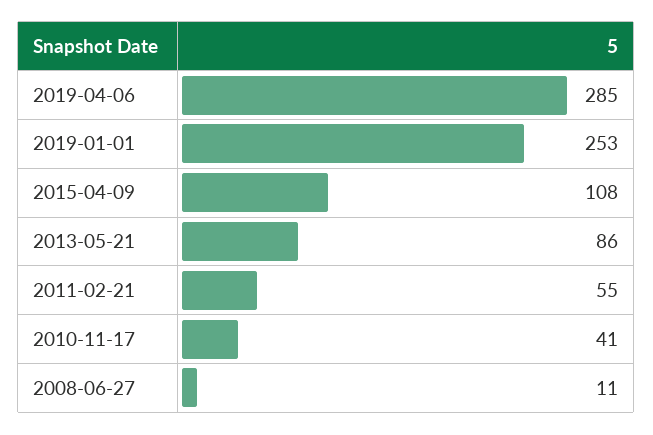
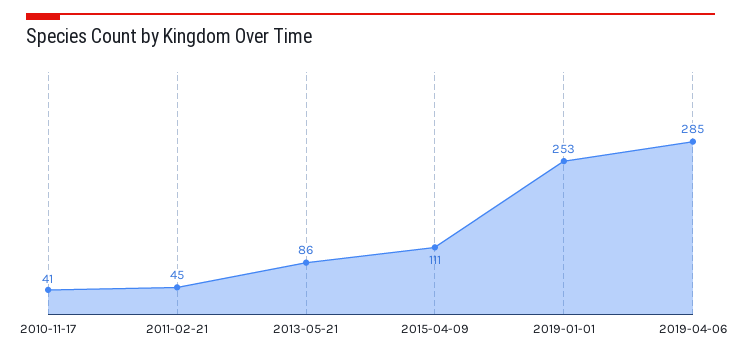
  {
    "2019-04-06": 285,
    "2019-01-01": 253,
-   "2015-04-09": 108,
+   "2015-04-09": 111,
    "2013-05-21": 86,
-   "2011-02-21": 55,
+   "2011-02-21": 45,
-   "2010-11-17": 41,
+   "2010-11-17": 41
-   "2008-06-27": 11
  }

